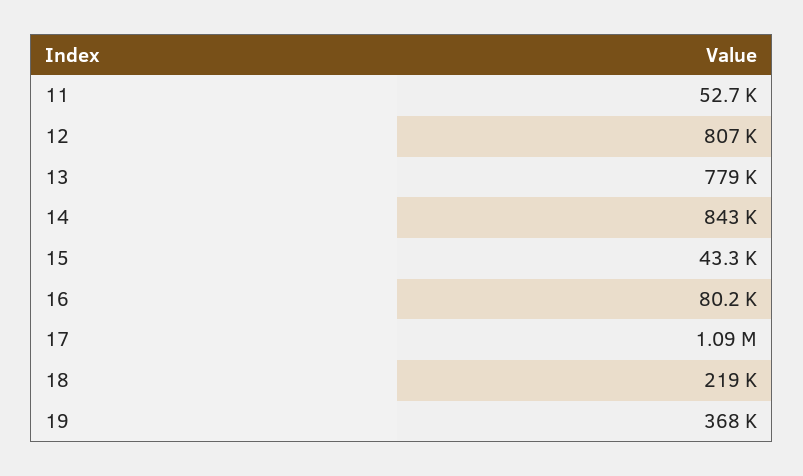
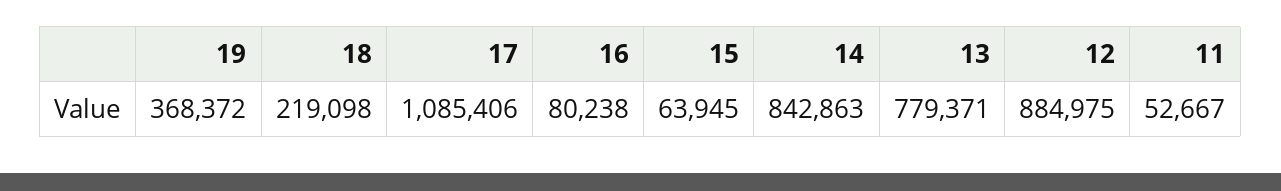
  {
    "11": 52667,
-   "12": 807000,
+   "12": 884975,
    "13": 779371,
    "14": 842863,
-   "15": 43300,
+   "15": 63945,
    "16": 80238,
    "17": 1085406,
    "18": 219098,
    "19": 368372
  }

